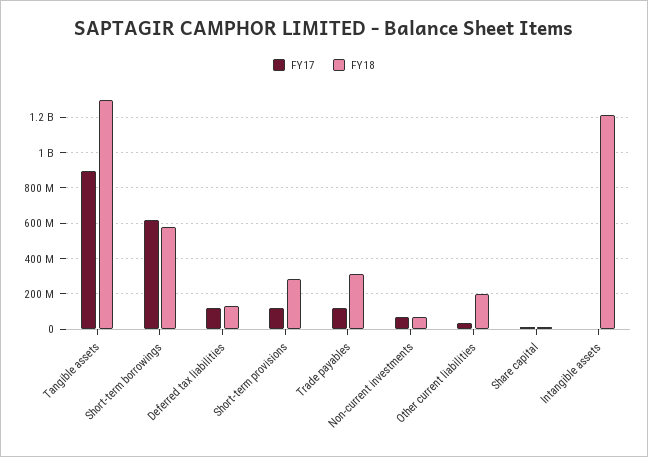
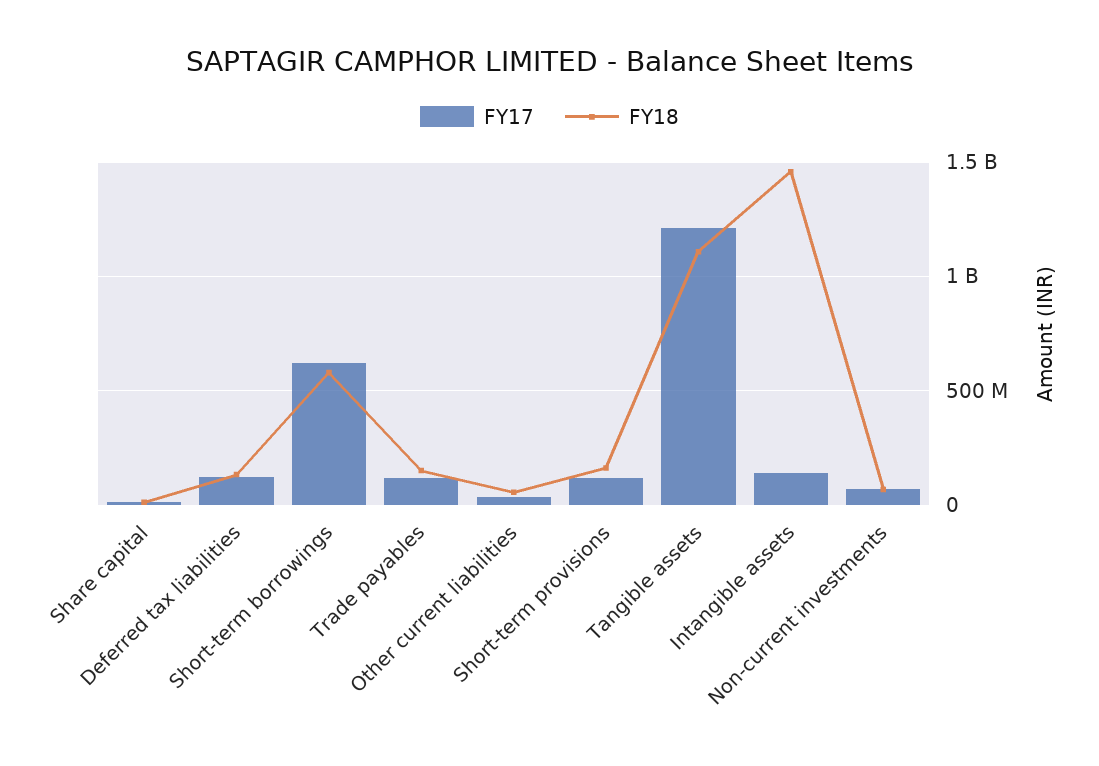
  {
    "FY17": {
-     "Tangible assets": 900000000,
+     "Tangible assets": 1200000000,
      "Short-term borrowings": 600000000,
      "Deferred tax liabilities": 100000000,
      "Short-term provisions": 100000000,
      "Trade payables": 100000000,
      "Non-current investments": 50000000,
      "Other current liabilities": 50000000,
      "Share capital": 0,
-     "Intangible assets": 0
+     "Intangible assets": 150000000
    },
    "FY18": {
-     "Tangible assets": 1300000000,
+     "Tangible assets": 1100000000,
      "Short-term borrowings": 600000000,
      "Deferred tax liabilities": 150000000,
-     "Short-term provisions": 300000000,
+     "Short-term provisions": 150000000,
-     "Trade payables": 300000000,
+     "Trade payables": 150000000,
      "Non-current investments": 50000000,
-     "Other current liabilities": 200000000,
+     "Other current liabilities": 50000000,
      "Share capital": 0,
-     "Intangible assets": 1200000000
+     "Intangible assets": 1450000000
    }
  }

